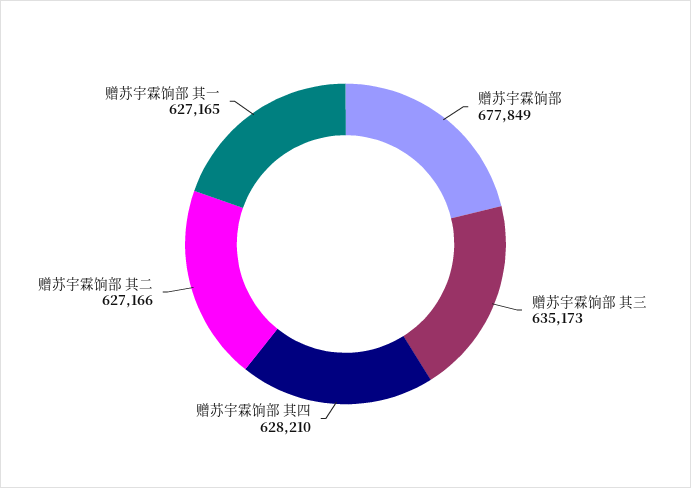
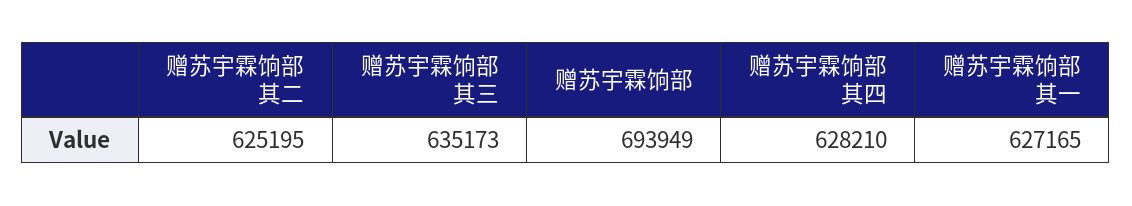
  {
-   "赠苏宇霖饷部": 677849,
+   "赠苏宇霖饷部": 693949,
    "赠苏宇霖饷部 其三": 635173,
    "赠苏宇霖饷部 其四": 628210,
-   "赠苏宇霖饷部 其二": 627166,
+   "赠苏宇霖饷部 其二": 625195,
    "赠苏宇霖饷部 其一": 627165
  }

